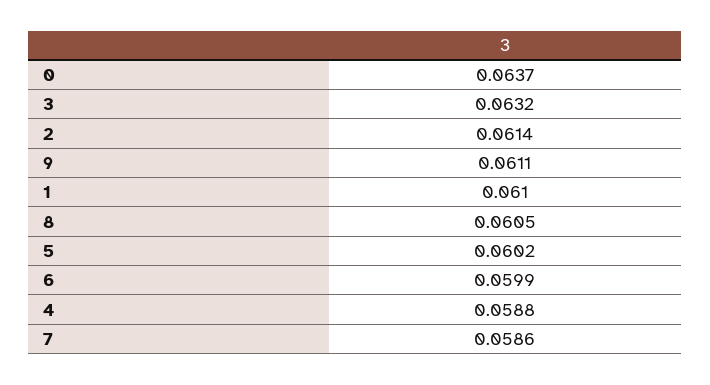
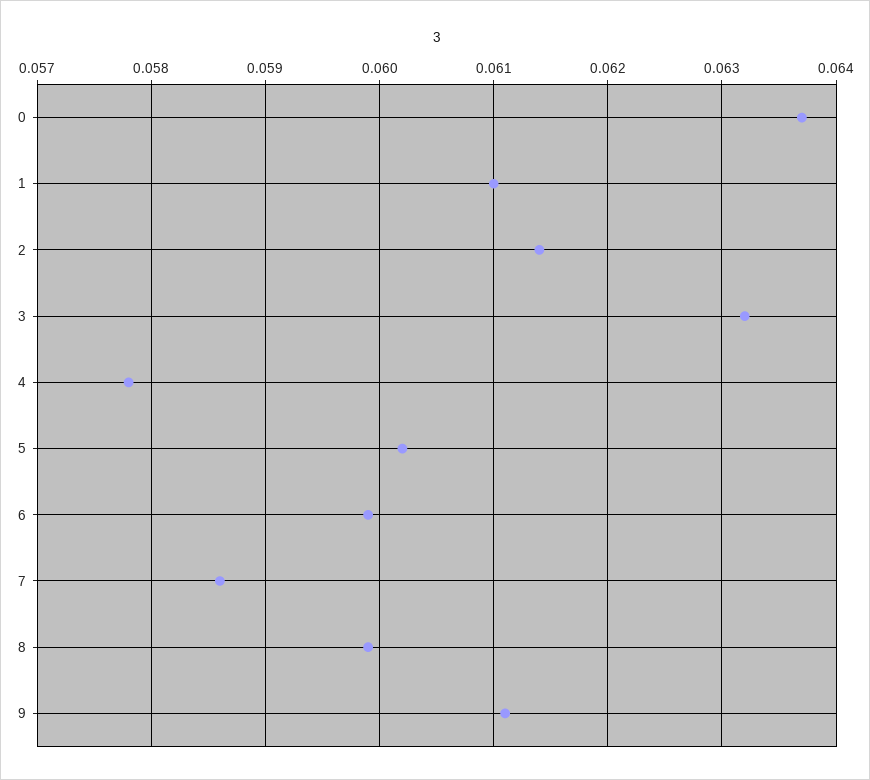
  {
    "0": 0.0637,
    "3": 0.0632,
    "2": 0.0614,
    "9": 0.0611,
    "1": 0.061,
-   "8": 0.0605,
+   "8": 0.0599,
    "5": 0.0602,
    "6": 0.0599,
-   "4": 0.0588,
+   "4": 0.0578,
    "7": 0.0586
  }

